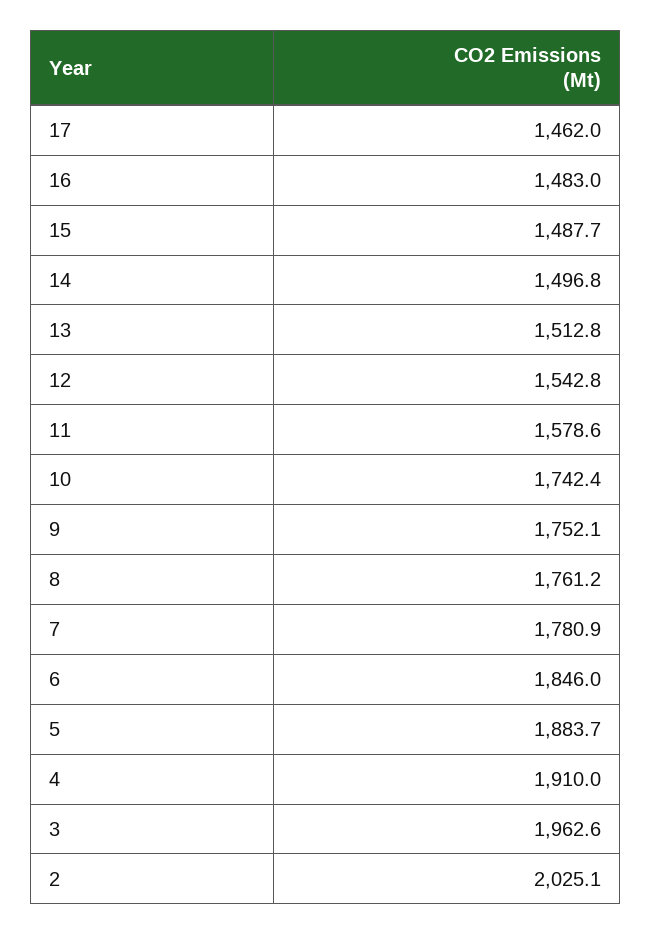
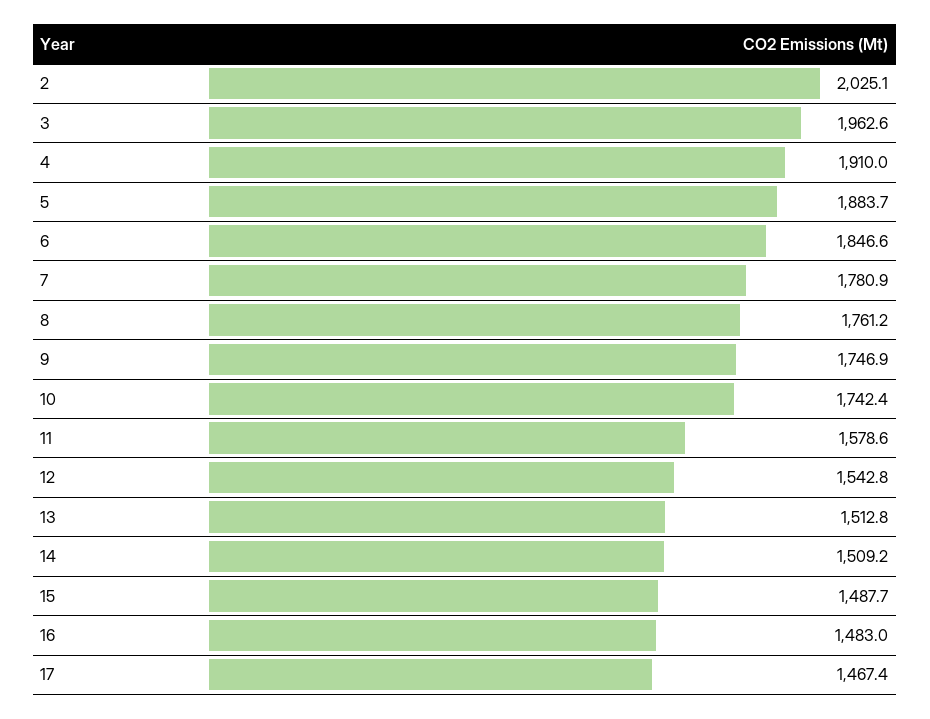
  {
-   "17": 1462,
+   "17": 1467.4,
    "16": 1483,
    "15": 1487.7,
-   "14": 1496.8,
+   "14": 1509.2,
    "13": 1512.8,
    "12": 1542.8,
    "11": 1578.6,
    "10": 1742.4,
-   "9": 1752.1,
+   "9": 1746.9,
    "8": 1761.2,
    "7": 1780.9,
-   "6": 1846,
+   "6": 1846.6,
    "5": 1883.7,
    "4": 1910,
    "3": 1962.6,
    "2": 2025.1
  }

